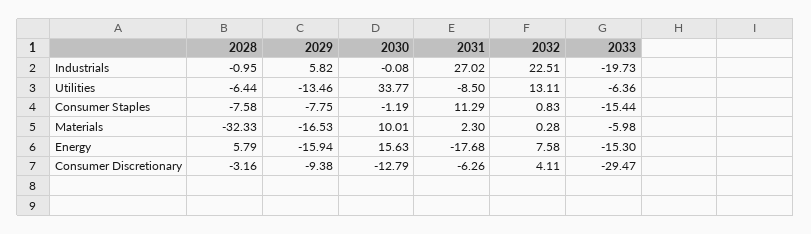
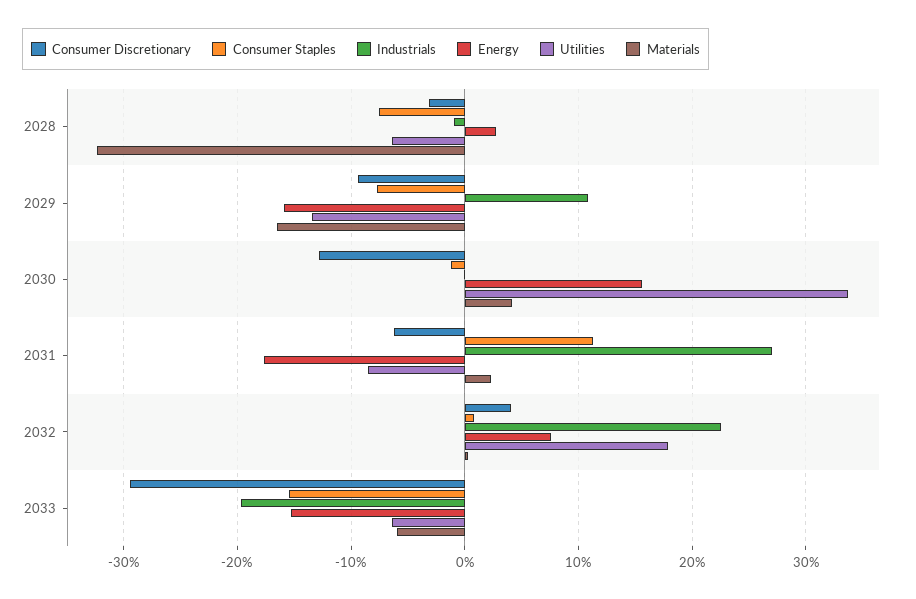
  {
    "Industrials": {
      "2028": -0.95,
-     "2029": 5.82,
+     "2029": 11,
      "2030": -0.08,
      "2031": 27.02,
      "2032": 22.51,
      "2033": -19.73
    },
    "Utilities": {
      "2028": -6.44,
      "2029": -13.46,
      "2030": 33.77,
      "2031": -8.5,
-     "2032": 13.11,
+     "2032": 18,
      "2033": -6.36
    },
    "Consumer Staples": {
      "2028": -7.58,
      "2029": -7.75,
      "2030": -1.19,
      "2031": 11.29,
      "2032": 0.83,
      "2033": -15.44
    },
    "Materials": {
      "2028": -32.33,
      "2029": -16.53,
-     "2030": 10.01,
+     "2030": 4,
      "2031": 2.3,
      "2032": 0.28,
      "2033": -5.98
    },
    "Energy": {
-     "2028": 5.79,
+     "2028": 3,
      "2029": -15.94,
      "2030": 15.63,
      "2031": -17.68,
      "2032": 7.58,
      "2033": -15.3
    },
    "Consumer Discretionary": {
      "2028": -3.16,
      "2029": -9.38,
      "2030": -12.79,
      "2031": -6.26,
      "2032": 4.11,
      "2033": -29.47
    }
  }

